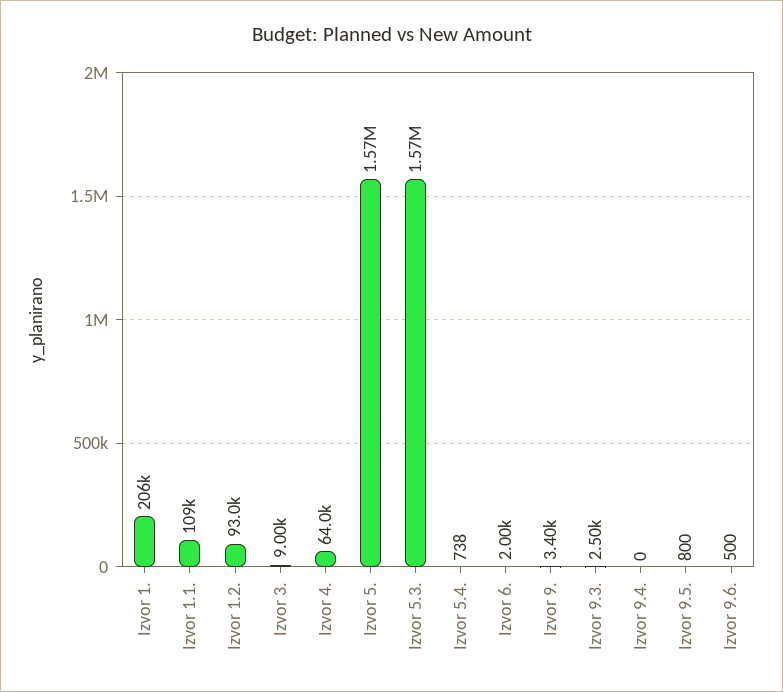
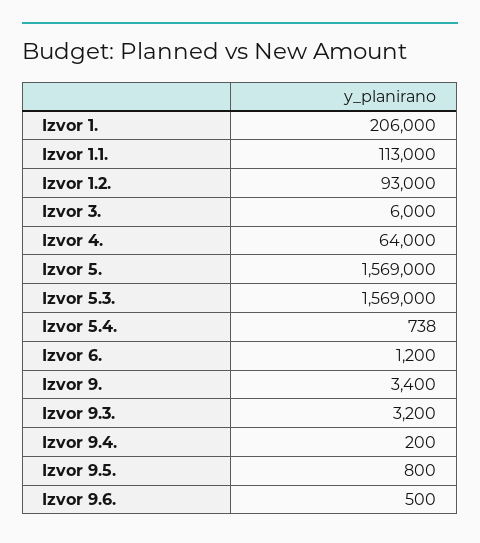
  {
    "Izvor 1.": 206000,
-   "Izvor 1.1.": 109000,
+   "Izvor 1.1.": 113000,
    "Izvor 1.2.": 93000,
-   "Izvor 3.": 9000,
+   "Izvor 3.": 6000,
    "Izvor 4.": 64000,
    "Izvor 5.": 1569000,
    "Izvor 5.3.": 1569000,
    "Izvor 5.4.": 738,
-   "Izvor 6.": 2000,
+   "Izvor 6.": 1200,
    "Izvor 9.": 3400,
-   "Izvor 9.3.": 2500,
+   "Izvor 9.3.": 3200,
-   "Izvor 9.4.": 0,
+   "Izvor 9.4.": 200,
    "Izvor 9.5.": 800,
    "Izvor 9.6.": 500
  }

